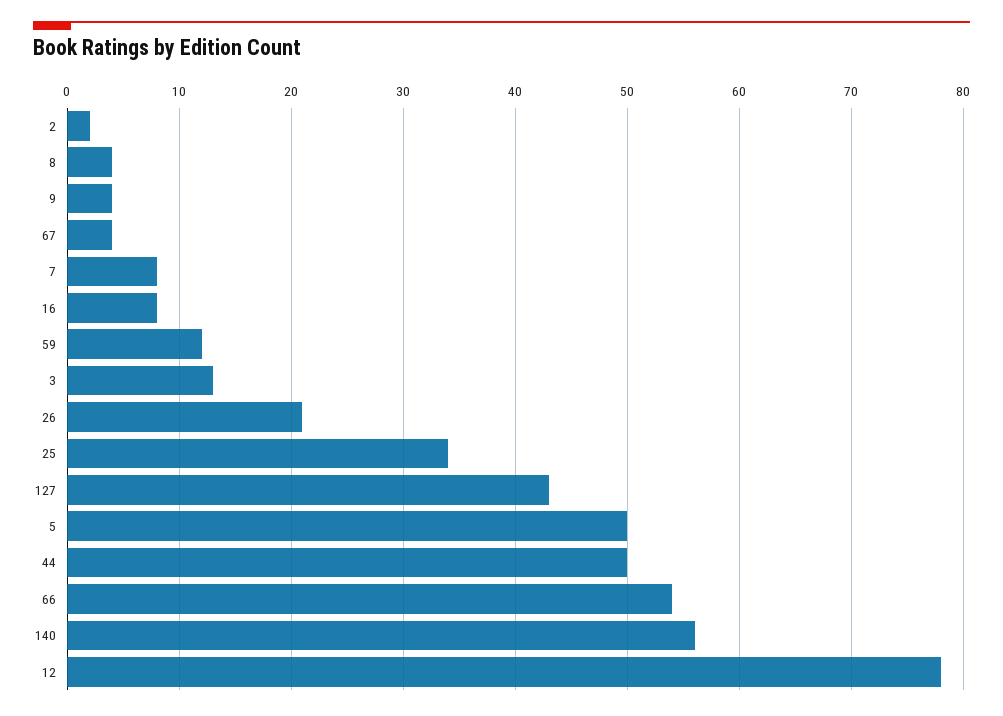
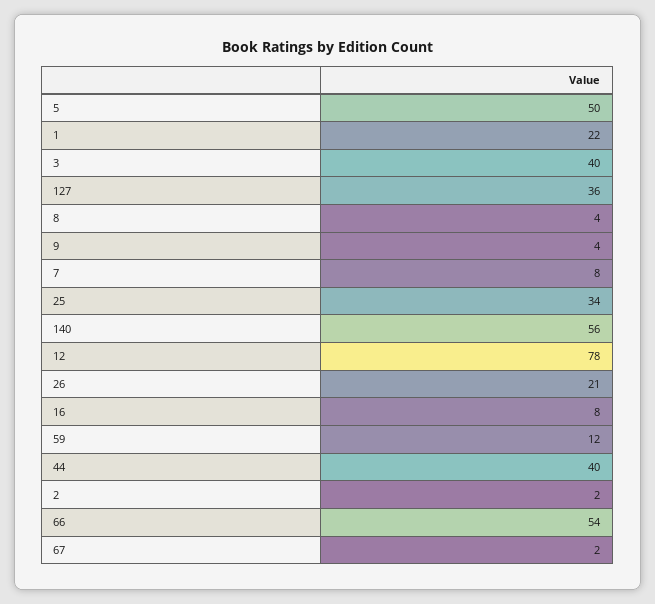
  {
    "2": 2,
    "8": 4,
    "9": 4,
-   "67": 4,
+   "67": 2,
    "7": 8,
    "16": 8,
    "59": 12,
-   "3": 13,
+   "3": 40,
    "26": 21,
    "25": 34,
-   "127": 43,
+   "127": 36,
    "5": 50,
-   "44": 50,
+   "44": 40,
    "66": 54,
    "140": 56,
-   "12": 78
+   "12": 78,
+   "1": 22
  }

